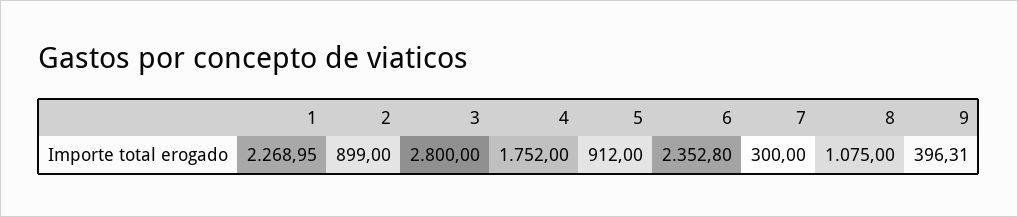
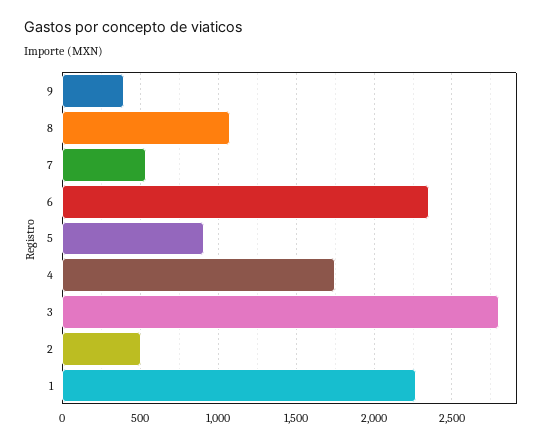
  {
    "1": 2268.95,
-   "2": 899,
+   "2": 500,
    "3": 2800,
    "4": 1752,
    "5": 912,
    "6": 2352.8,
-   "7": 300,
+   "7": 550,
    "8": 1075,
    "9": 396.31
  }

